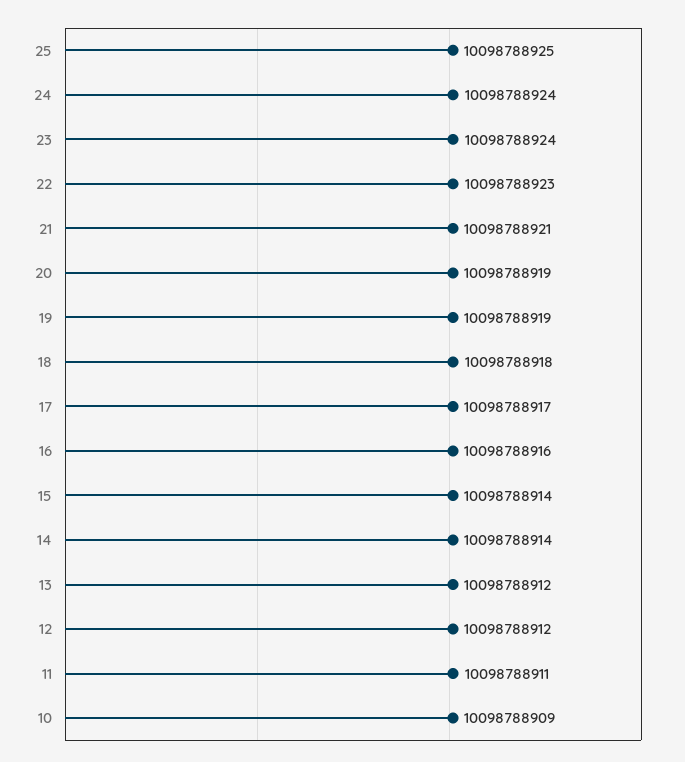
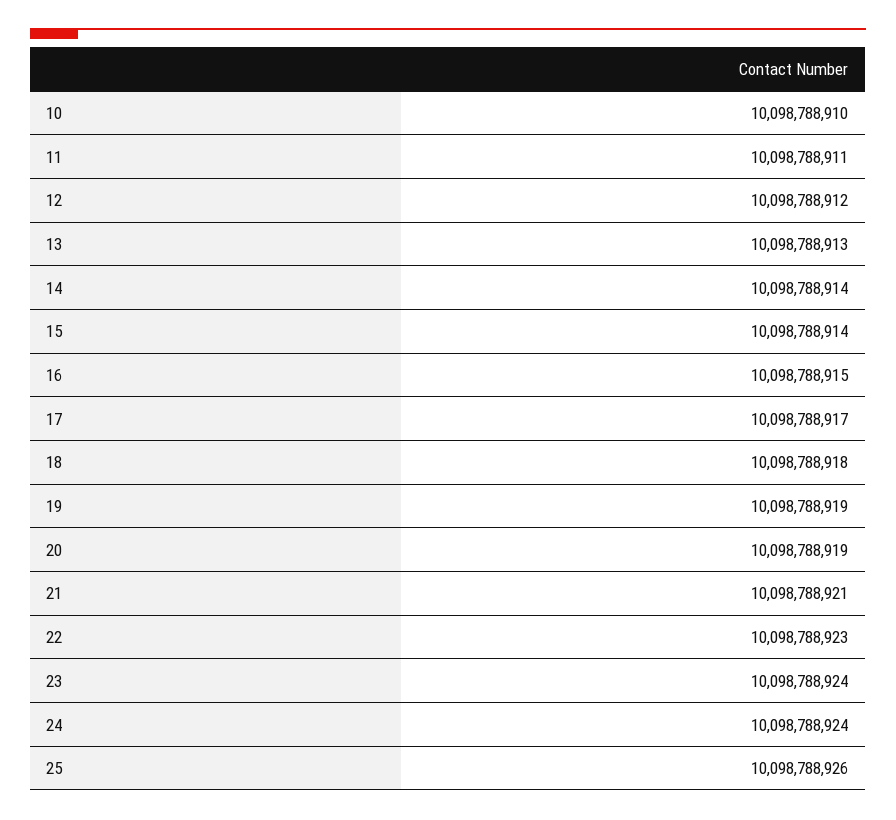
  {
-   "25": 10098788925,
+   "25": 10098788926,
    "24": 10098788924,
    "23": 10098788924,
    "22": 10098788923,
    "21": 10098788921,
    "20": 10098788919,
    "19": 10098788919,
    "18": 10098788918,
    "17": 10098788917,
-   "16": 10098788916,
+   "16": 10098788915,
    "15": 10098788914,
    "14": 10098788914,
-   "13": 10098788912,
+   "13": 10098788913,
    "12": 10098788912,
    "11": 10098788911,
-   "10": 10098788909
+   "10": 10098788910
  }

